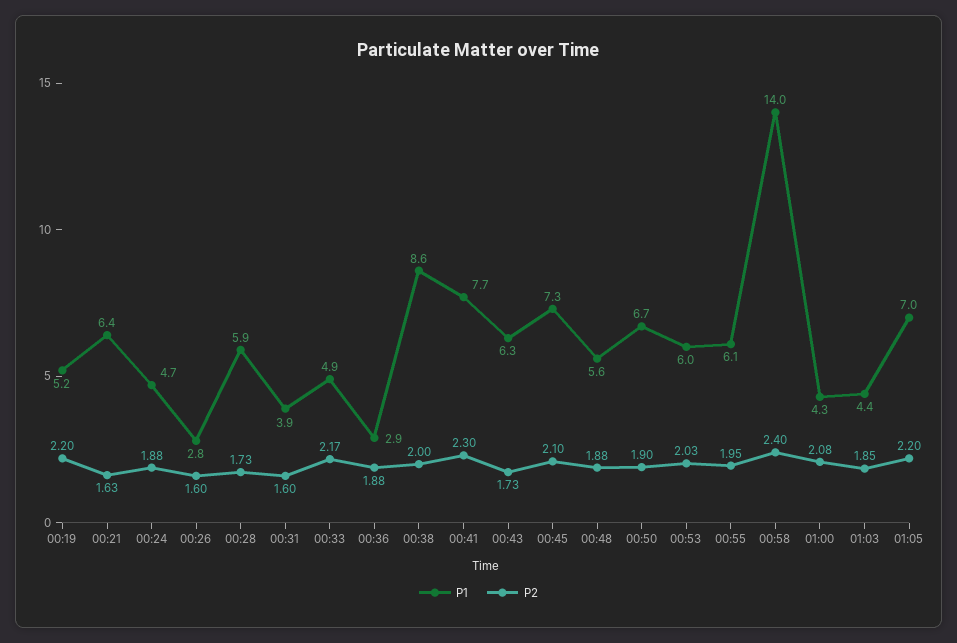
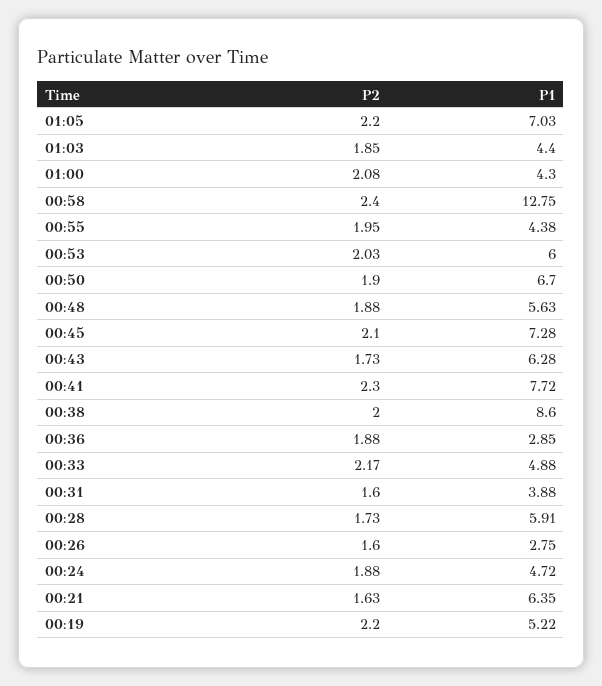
  {
    "P1": {
      "00:19": 5.22,
      "00:21": 6.35,
      "00:24": 4.72,
      "00:26": 2.75,
      "00:28": 5.91,
      "00:31": 3.88,
      "00:33": 4.88,
      "00:36": 2.85,
      "00:38": 8.6,
      "00:41": 7.72,
      "00:43": 6.28,
      "00:45": 7.28,
      "00:48": 5.63,
      "00:50": 6.7,
      "00:53": 6,
-     "00:55": 6.1,
+     "00:55": 4.38,
-     "00:58": 14,
+     "00:58": 12.75,
      "01:00": 4.3,
      "01:03": 4.4,
      "01:05": 7.03
    },
    "P2": {
      "00:19": 2.2,
      "00:21": 1.63,
      "00:24": 1.88,
      "00:26": 1.6,
      "00:28": 1.73,
      "00:31": 1.6,
      "00:33": 2.17,
      "00:36": 1.88,
      "00:38": 2,
      "00:41": 2.3,
      "00:43": 1.73,
      "00:45": 2.1,
      "00:48": 1.88,
      "00:50": 1.9,
      "00:53": 2.03,
      "00:55": 1.95,
      "00:58": 2.4,
      "01:00": 2.08,
      "01:03": 1.85,
      "01:05": 2.2
    }
  }

